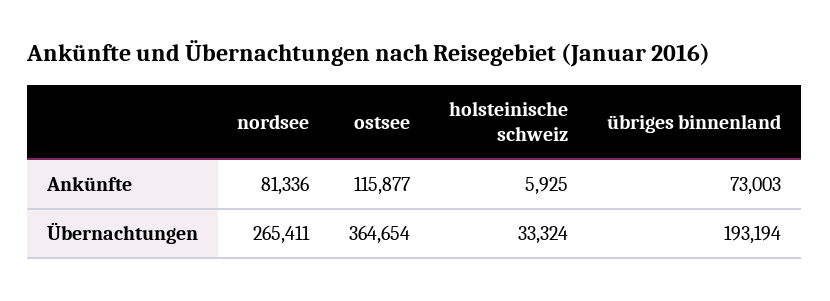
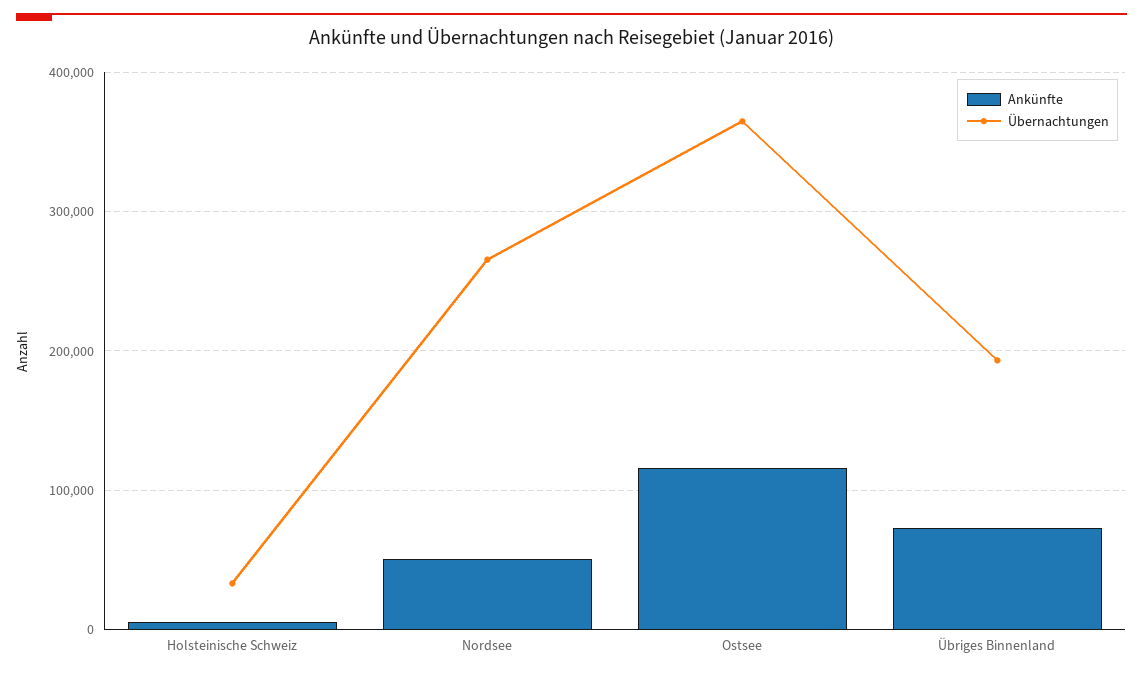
  {
    "Ankünfte": {
-     "nordsee": 81336,
+     "nordsee": 50000,
      "ostsee": 115877,
      "holsteinische schweiz": 5925,
      "übriges binnenland": 73003
    },
    "Übernachtungen": {
      "nordsee": 265411,
      "ostsee": 364654,
      "holsteinische schweiz": 33324,
      "übriges binnenland": 193194
    }
  }

